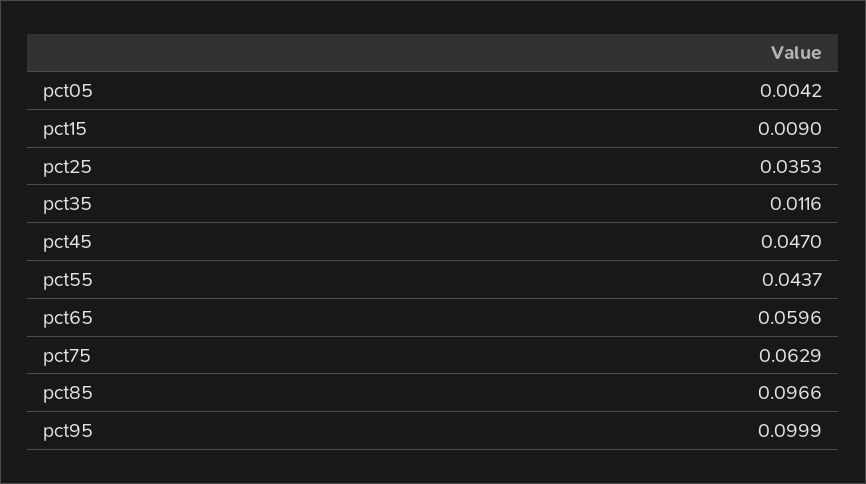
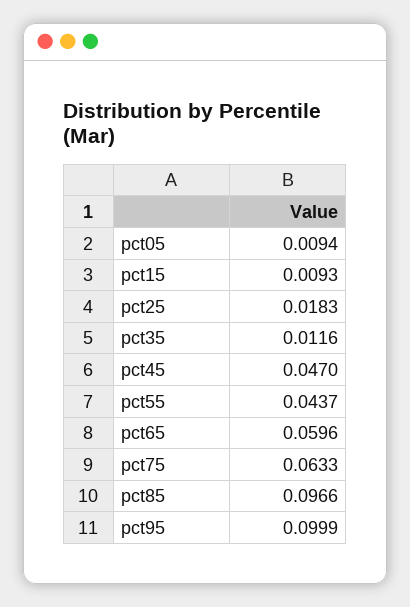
  {
-   "pct05": 0.0042,
+   "pct05": 0.0094,
-   "pct15": 0.009,
+   "pct15": 0.0093,
-   "pct25": 0.0353,
+   "pct25": 0.0183,
    "pct35": 0.0116,
    "pct45": 0.047,
    "pct55": 0.0437,
    "pct65": 0.0596,
-   "pct75": 0.0629,
+   "pct75": 0.0633,
    "pct85": 0.0966,
    "pct95": 0.0999
  }

